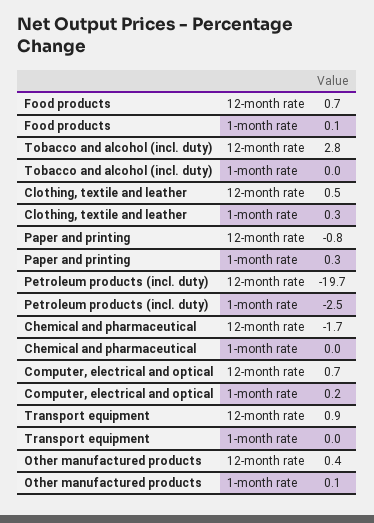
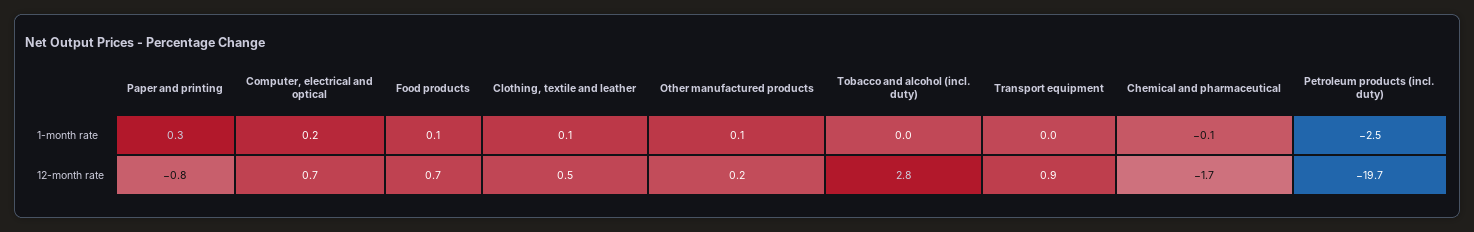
  {
    "Food products": {
      "12-month rate": 0.7,
      "1-month rate": 0.1
    },
    "Tobacco and alcohol (incl. duty)": {
      "12-month rate": 2.8,
      "1-month rate": 0
    },
    "Clothing, textile and leather": {
      "12-month rate": 0.5,
-     "1-month rate": 0.3
+     "1-month rate": 0.1
    },
    "Paper and printing": {
      "12-month rate": -0.8,
      "1-month rate": 0.3
    },
    "Petroleum products (incl. duty)": {
      "12-month rate": -19.7,
      "1-month rate": -2.5
    },
    "Chemical and pharmaceutical": {
      "12-month rate": -1.7,
-     "1-month rate": 0
+     "1-month rate": -0.1
    },
    "Computer, electrical and optical": {
      "12-month rate": 0.7,
      "1-month rate": 0.2
    },
    "Transport equipment": {
      "12-month rate": 0.9,
      "1-month rate": 0
    },
    "Other manufactured products": {
-     "12-month rate": 0.4,
+     "12-month rate": 0.2,
      "1-month rate": 0.1
    }
  }

